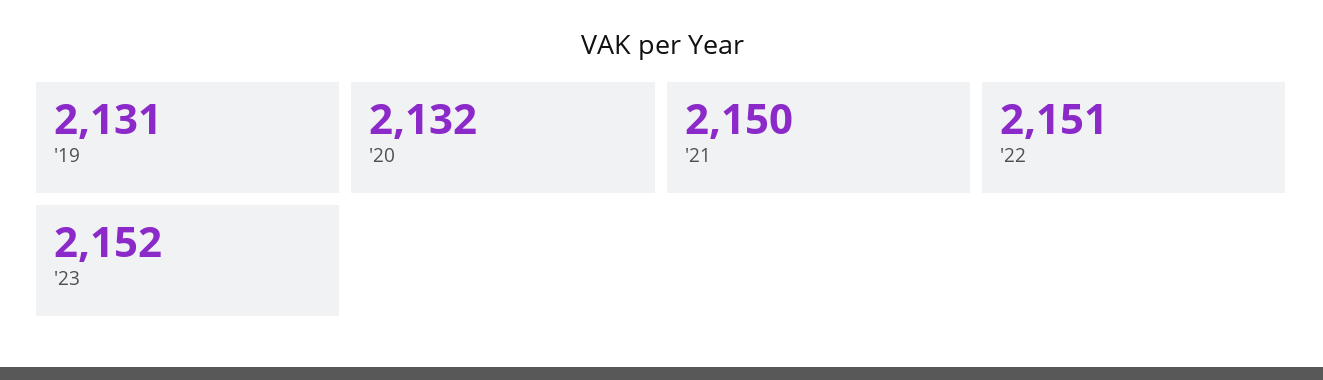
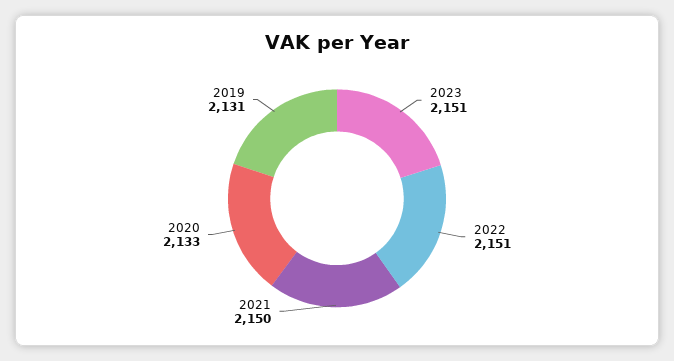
  {
    "'19": 2131,
-   "'20": 2132,
+   "'20": 2133,
    "'21": 2150,
    "'22": 2151,
-   "'23": 2152
+   "'23": 2151
  }

